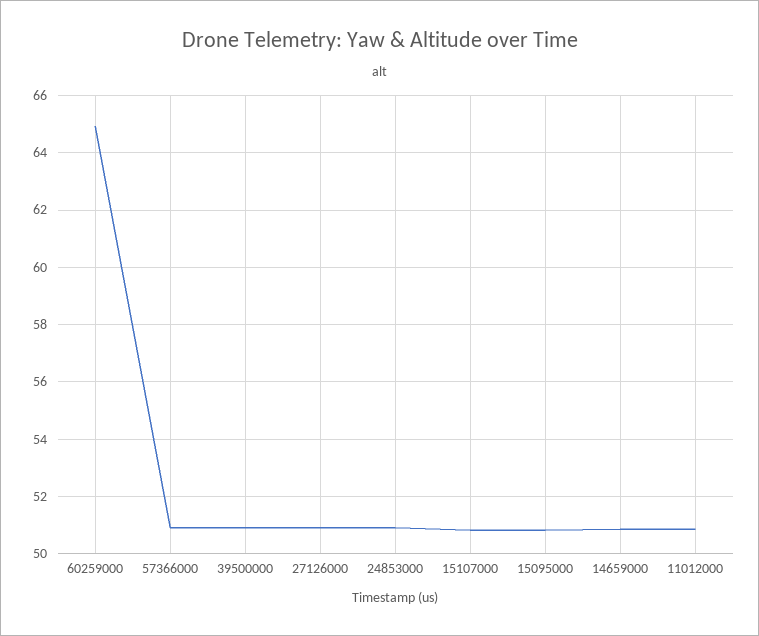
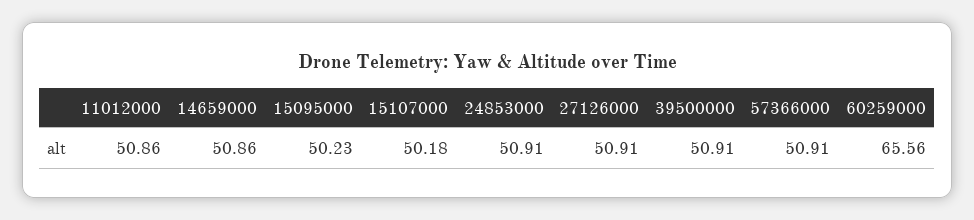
  {
-   "60259000": 65,
+   "60259000": 65.56,
    "57366000": 50.91,
    "39500000": 50.91,
    "27126000": 50.91,
    "24853000": 50.91,
-   "15107000": 50.75,
+   "15107000": 50.18,
-   "15095000": 50.75,
+   "15095000": 50.23,
    "14659000": 50.86,
    "11012000": 50.86
  }

